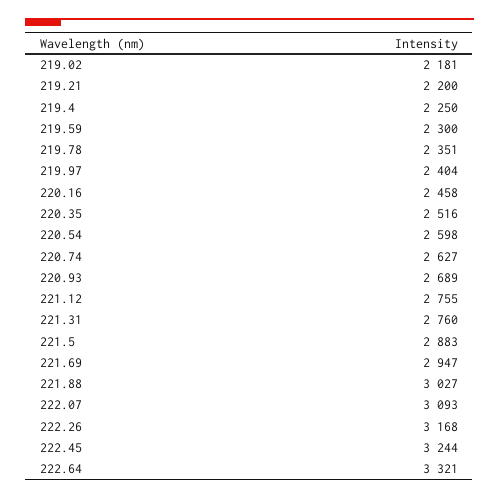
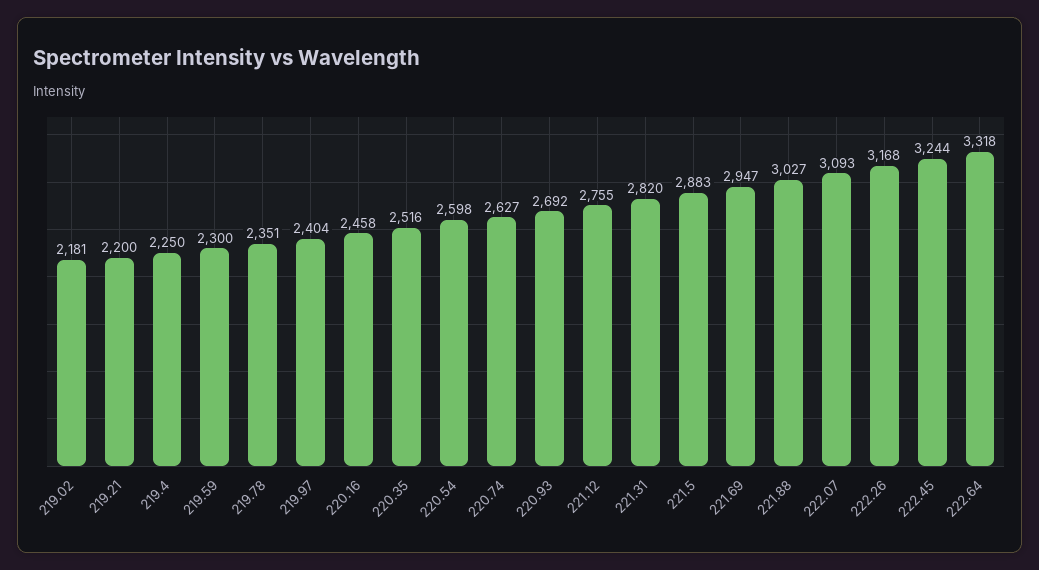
  {
    "219.02": 2181,
    "219.21": 2200,
    "219.4": 2250,
    "219.59": 2300,
    "219.78": 2351,
    "219.97": 2404,
    "220.16": 2458,
    "220.35": 2516,
    "220.54": 2598,
    "220.74": 2627,
-   "220.93": 2689,
+   "220.93": 2692,
    "221.12": 2755,
-   "221.31": 2760,
+   "221.31": 2820,
    "221.5": 2883,
    "221.69": 2947,
    "221.88": 3027,
    "222.07": 3093,
    "222.26": 3168,
    "222.45": 3244,
-   "222.64": 3321
+   "222.64": 3318
  }

